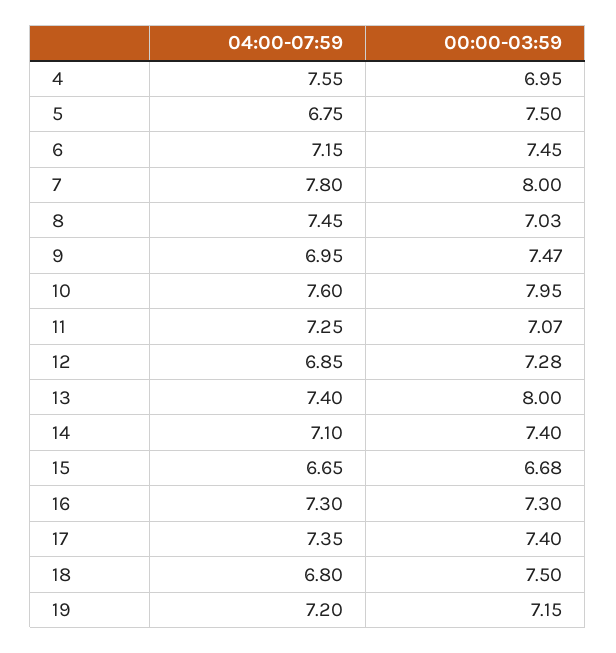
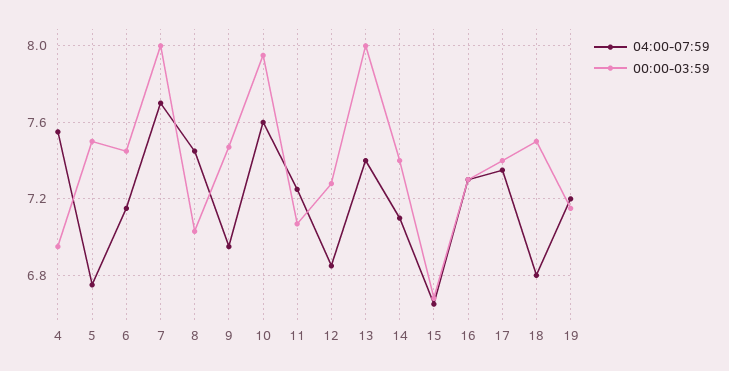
  {
    "04:00-07:59": {
      "4": 7.55,
      "5": 6.75,
      "6": 7.15,
-     "7": 7.8,
+     "7": 7.7,
      "8": 7.45,
      "9": 6.95,
      "10": 7.6,
      "11": 7.25,
      "12": 6.85,
      "13": 7.4,
      "14": 7.1,
      "15": 6.65,
      "16": 7.3,
      "17": 7.35,
      "18": 6.8,
      "19": 7.2
    },
    "00:00-03:59": {
      "4": 6.95,
      "5": 7.5,
      "6": 7.45,
      "7": 8,
      "8": 7.03,
      "9": 7.47,
      "10": 7.95,
      "11": 7.07,
      "12": 7.28,
      "13": 8,
      "14": 7.4,
      "15": 6.68,
      "16": 7.3,
      "17": 7.4,
      "18": 7.5,
      "19": 7.15
    }
  }

